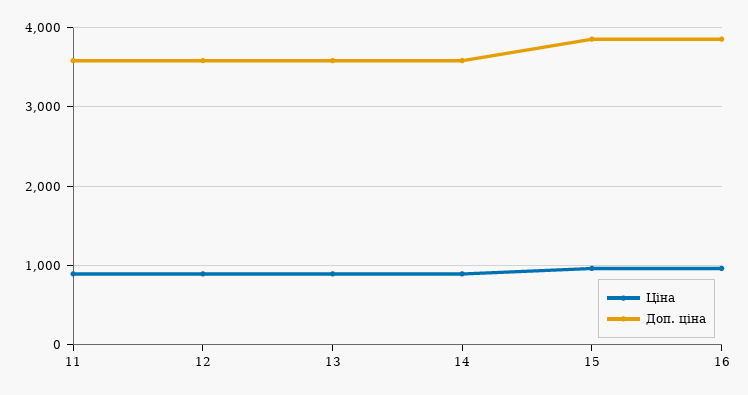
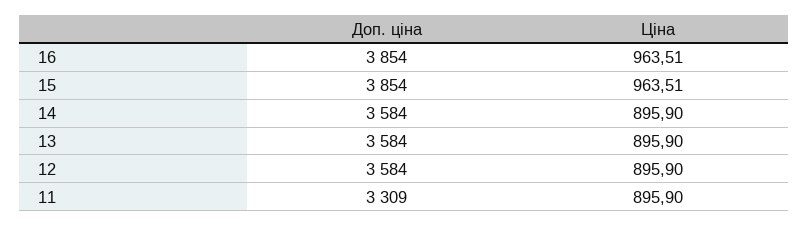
  {
    "Ціна": {
      "11": 895.9,
      "12": 895.9,
      "13": 895.9,
      "14": 895.9,
      "15": 963.51,
      "16": 963.51
    },
    "Доп. ціна": {
-     "11": 3600,
+     "11": 3309,
      "12": 3584,
      "13": 3584,
      "14": 3584,
      "15": 3854,
      "16": 3854
    }
  }

